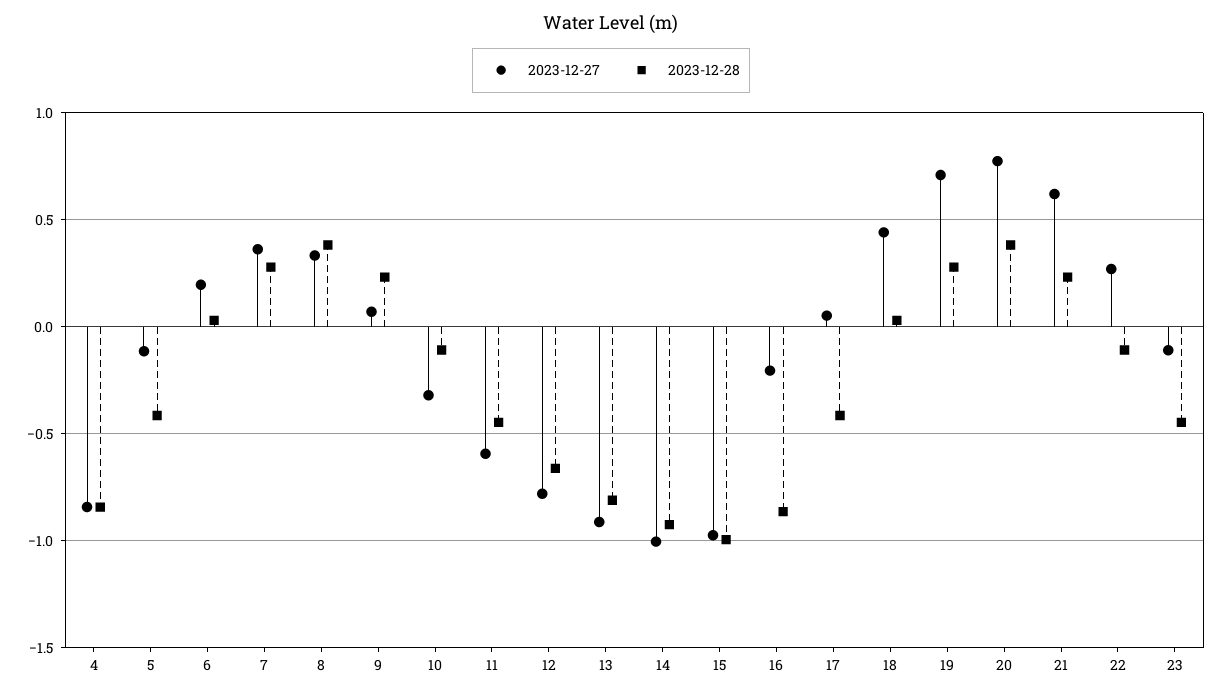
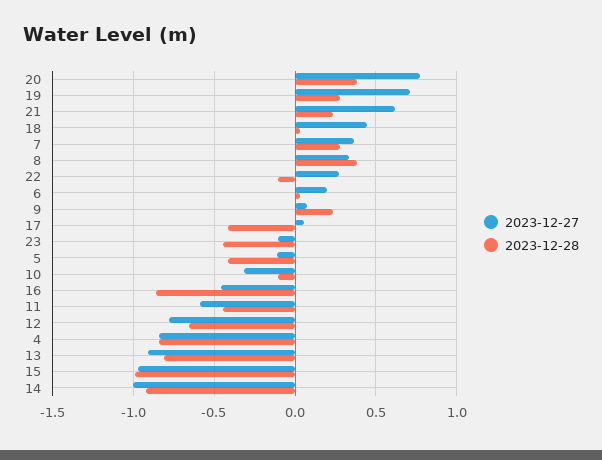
  {
    "2023-12-27": {
      "4": -0.85,
      "5": -0.1,
      "6": 0.2,
      "7": 0.35,
      "8": 0.35,
      "9": 0.05,
      "10": -0.3,
      "11": -0.6,
      "12": -0.8,
      "13": -0.9,
      "14": -1,
      "15": -0.95,
-     "16": -0.2,
+     "16": -0.45,
      "17": 0.05,
      "18": 0.45,
      "19": 0.7,
      "20": 0.8,
      "21": 0.6,
      "22": 0.25,
      "23": -0.1
    },
    "2023-12-28": {
      "4": -0.85,
      "5": -0.4,
      "6": 0.05,
      "7": 0.3,
      "8": 0.4,
      "9": 0.25,
      "10": -0.1,
      "11": -0.45,
      "12": -0.65,
      "13": -0.8,
      "14": -0.9,
      "15": -1,
      "16": -0.85,
      "17": -0.4,
      "18": 0.05,
      "19": 0.3,
      "20": 0.4,
      "21": 0.25,
      "22": -0.1,
      "23": -0.45
    }
  }

